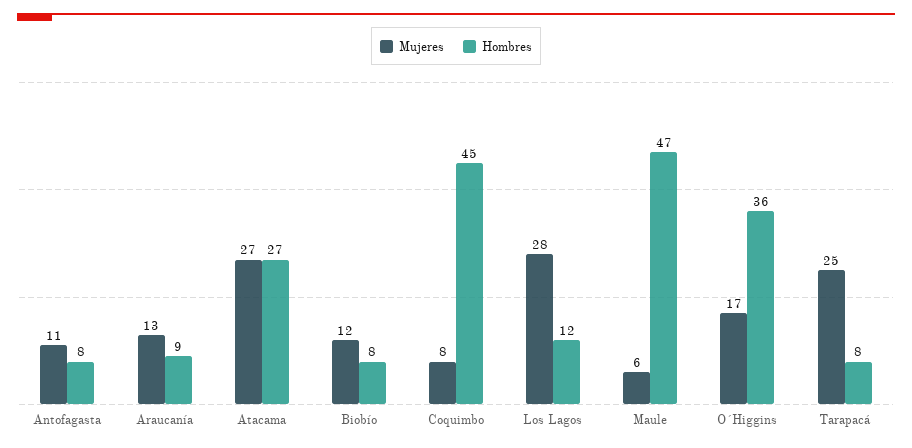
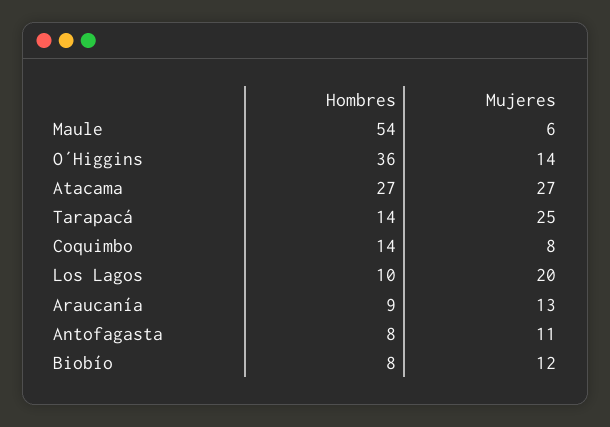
  {
    "Mujeres": {
      "Antofagasta": 11,
      "Araucanía": 13,
      "Atacama": 27,
      "Biobío": 12,
      "Coquimbo": 8,
-     "Los Lagos": 28,
+     "Los Lagos": 20,
      "Maule": 6,
-     "O´Higgins": 17,
+     "O´Higgins": 14,
      "Tarapacá": 25
    },
    "Hombres": {
      "Antofagasta": 8,
      "Araucanía": 9,
      "Atacama": 27,
      "Biobío": 8,
-     "Coquimbo": 45,
+     "Coquimbo": 14,
-     "Los Lagos": 12,
+     "Los Lagos": 10,
-     "Maule": 47,
+     "Maule": 54,
      "O´Higgins": 36,
-     "Tarapacá": 8
+     "Tarapacá": 14
    }
  }

